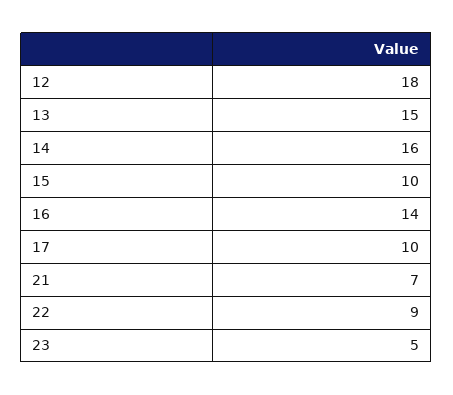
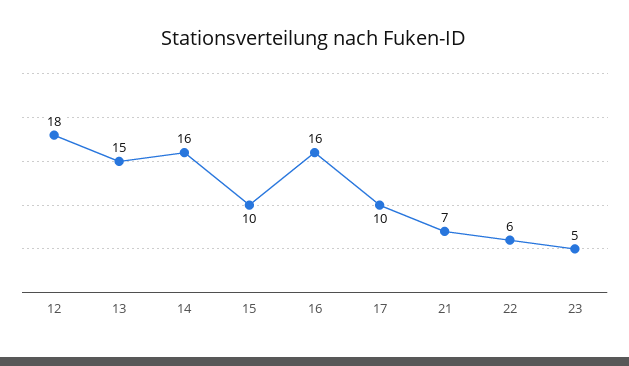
  {
    "12": 18,
    "13": 15,
    "14": 16,
    "15": 10,
-   "16": 14,
+   "16": 16,
    "17": 10,
    "21": 7,
-   "22": 9,
+   "22": 6,
    "23": 5
  }

